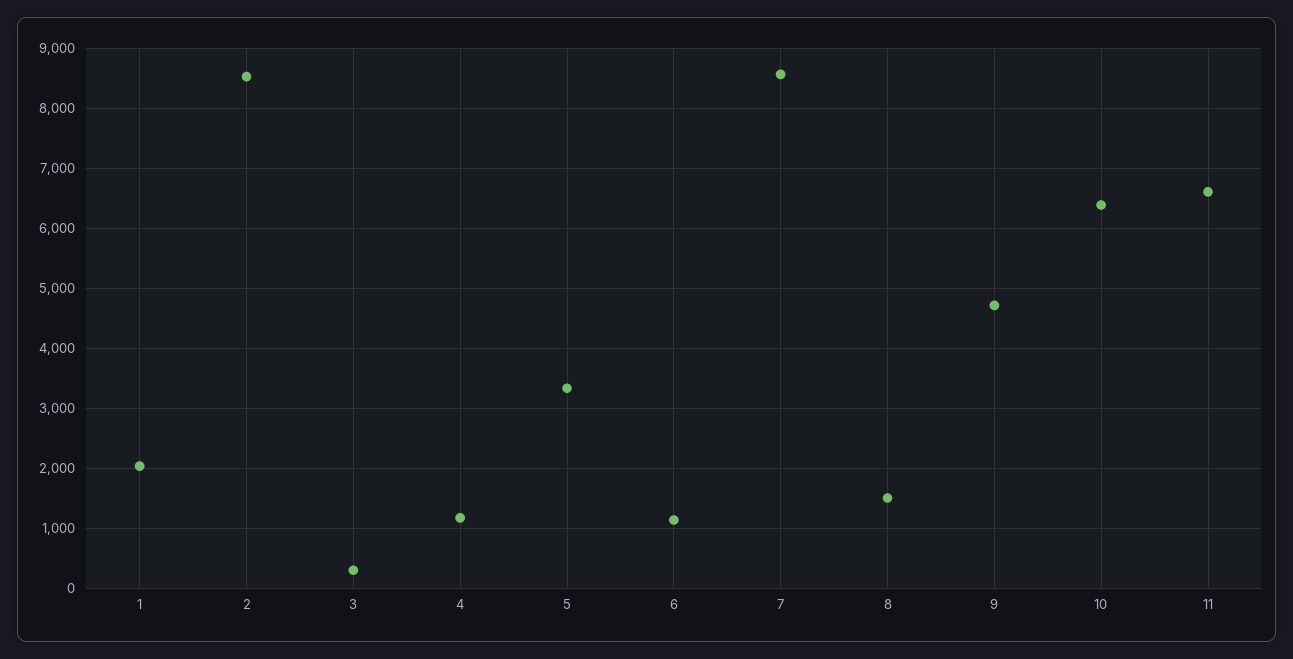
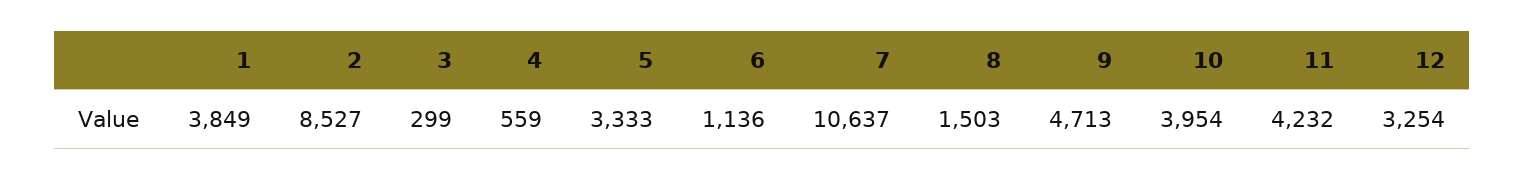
  {
-   "1": 2000,
+   "1": 3849,
    "2": 8527,
    "3": 299,
-   "4": 1200,
+   "4": 559,
    "5": 3333,
    "6": 1136,
-   "7": 8600,
+   "7": 10637,
    "8": 1503,
    "9": 4713,
-   "10": 6400,
+   "10": 3954,
-   "11": 6600
+   "11": 4232,
+   "12": 3254
  }

